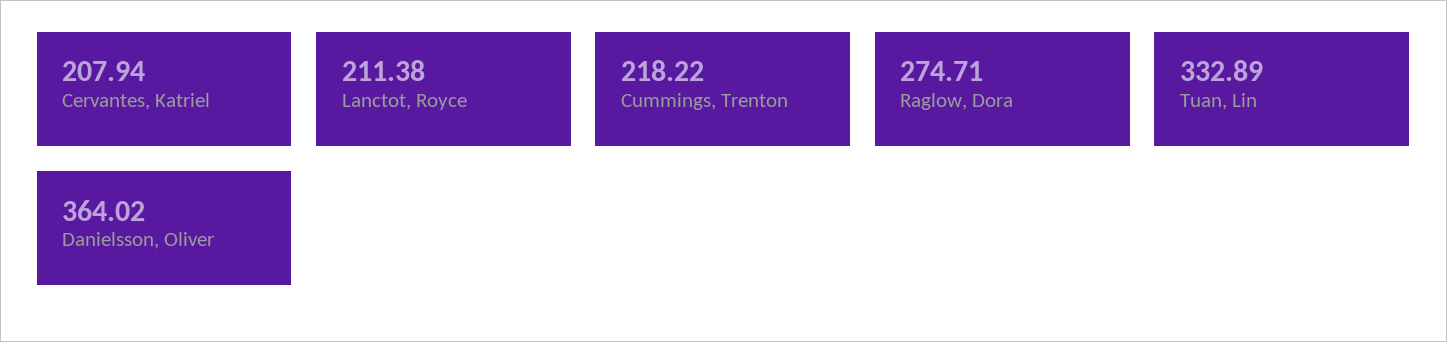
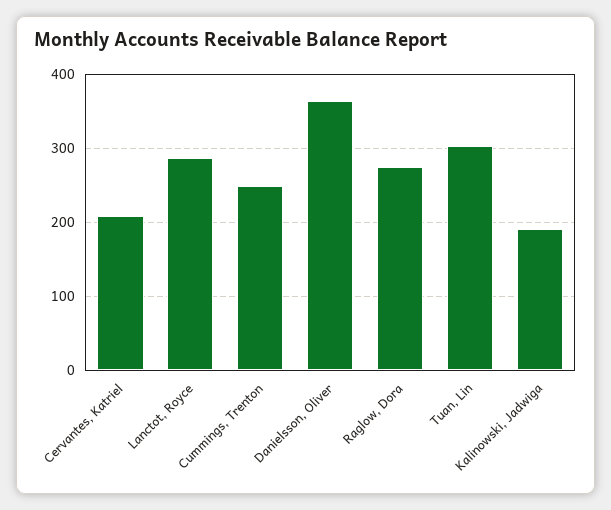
  {
    "Cervantes, Katriel": 207.94,
-   "Lanctot, Royce": 211.38,
+   "Lanctot, Royce": 290,
-   "Cummings, Trenton": 218.22,
+   "Cummings, Trenton": 250,
    "Raglow, Dora": 274.71,
-   "Tuan, Lin": 332.89,
+   "Tuan, Lin": 300,
-   "Danielsson, Oliver": 364.02
+   "Danielsson, Oliver": 364.02,
+   "Kalinowski, Jadwiga": 190
  }

